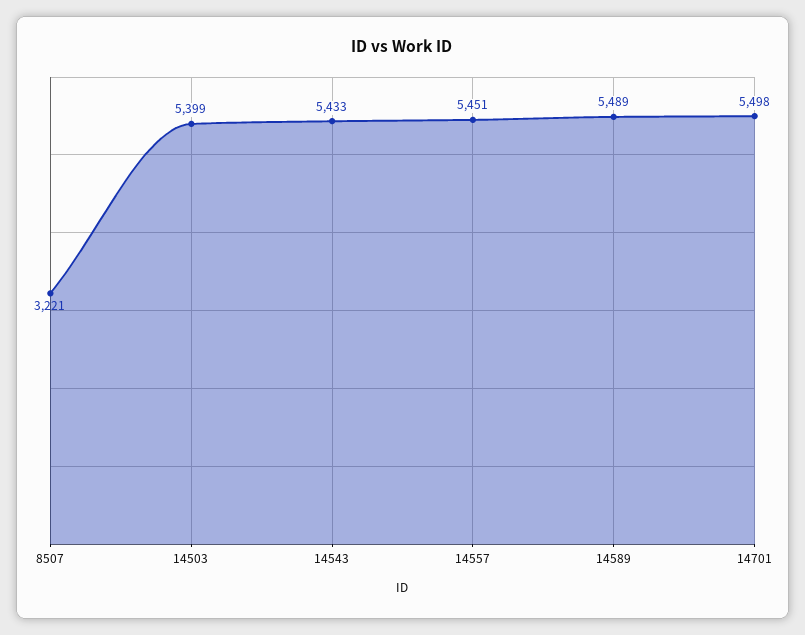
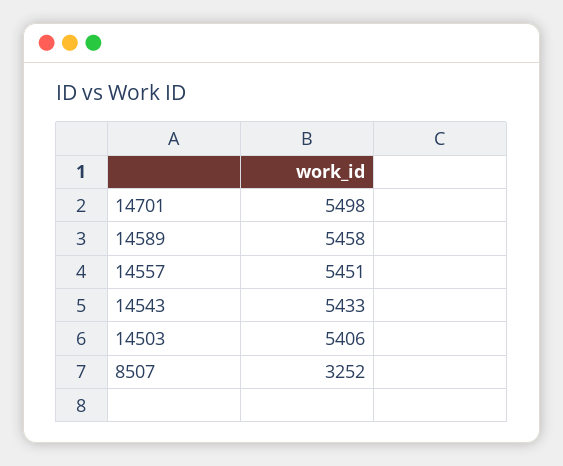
  {
-   "8507": 3221,
+   "8507": 3252,
-   "14503": 5399,
+   "14503": 5406,
    "14543": 5433,
    "14557": 5451,
-   "14589": 5489,
+   "14589": 5458,
    "14701": 5498
  }

